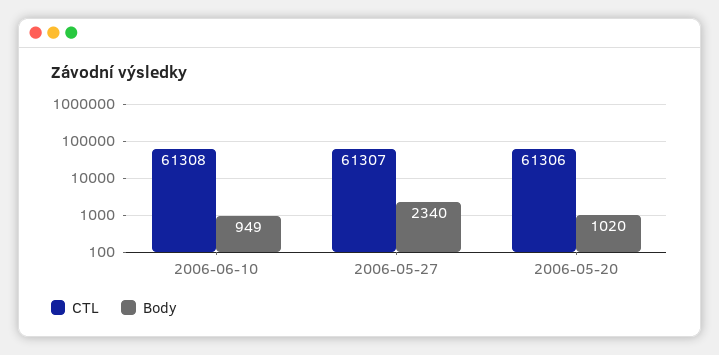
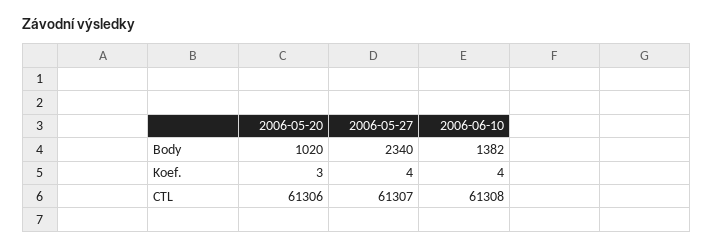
  {
    "CTL": {
      "2006-06-10": 61308,
      "2006-05-27": 61307,
      "2006-05-20": 61306
    },
    "Body": {
-     "2006-06-10": 949,
+     "2006-06-10": 1382,
      "2006-05-27": 2340,
      "2006-05-20": 1020
-   }
+   },
+   "Koef.": {
+     "2006-05-20": 3,
+     "2006-05-27": 4,
+     "2006-06-10": 4
+   }
  }

